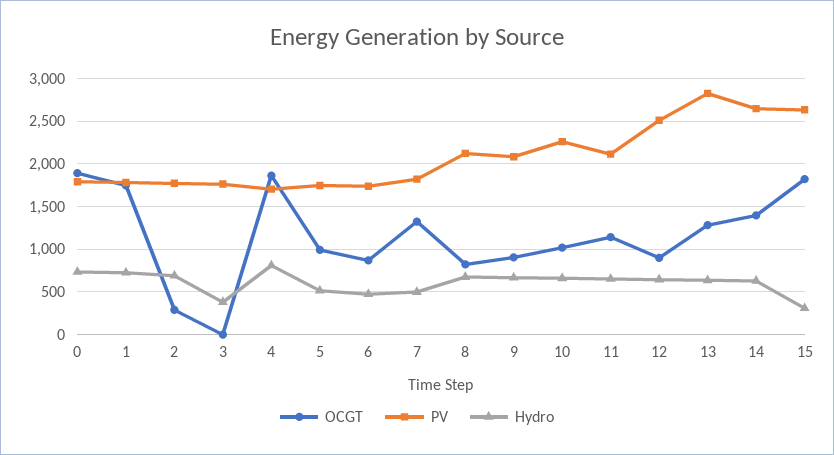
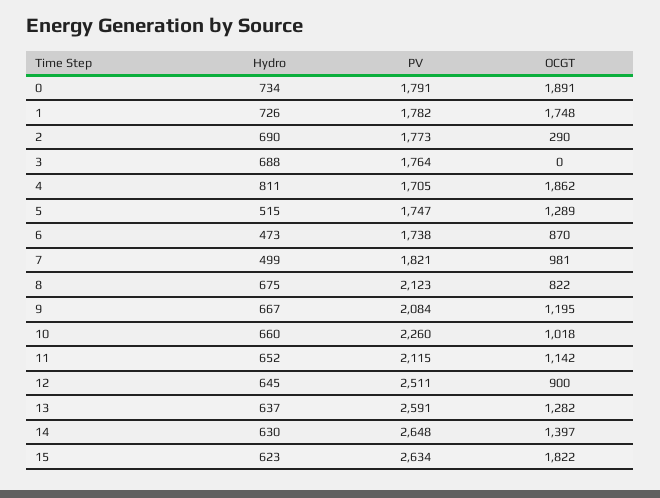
  {
    "OCGT": {
      "0": 1891,
      "1": 1748,
      "2": 290,
      "3": 0,
      "4": 1862,
-     "5": 1000,
+     "5": 1289,
      "6": 870,
-     "7": 1300,
+     "7": 981,
      "8": 822,
-     "9": 900,
+     "9": 1195,
      "10": 1018,
      "11": 1142,
      "12": 900,
      "13": 1282,
      "14": 1397,
      "15": 1822
    },
    "PV": {
      "0": 1791,
      "1": 1782,
      "2": 1773,
      "3": 1764,
      "4": 1705,
      "5": 1747,
      "6": 1738,
      "7": 1821,
      "8": 2123,
      "9": 2084,
      "10": 2260,
      "11": 2115,
      "12": 2511,
-     "13": 2800,
+     "13": 2591,
      "14": 2648,
      "15": 2634
    },
    "Hydro": {
      "0": 734,
      "1": 726,
      "2": 690,
-     "3": 400,
+     "3": 688,
      "4": 811,
      "5": 515,
      "6": 473,
      "7": 499,
      "8": 675,
      "9": 667,
      "10": 660,
      "11": 652,
      "12": 645,
      "13": 637,
      "14": 630,
-     "15": 300
+     "15": 623
    }
  }

